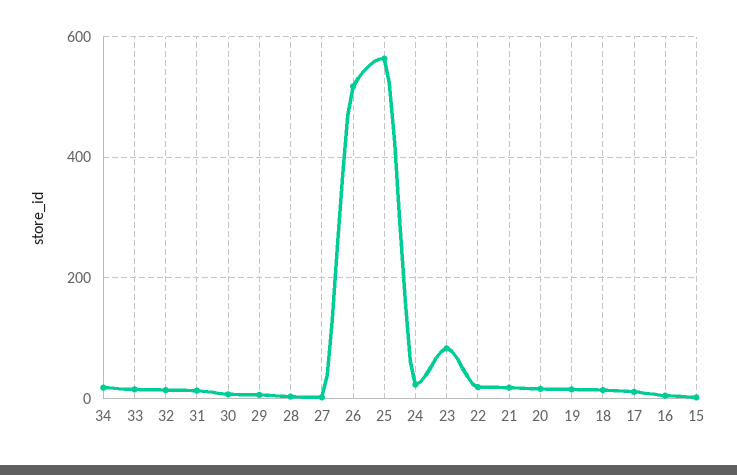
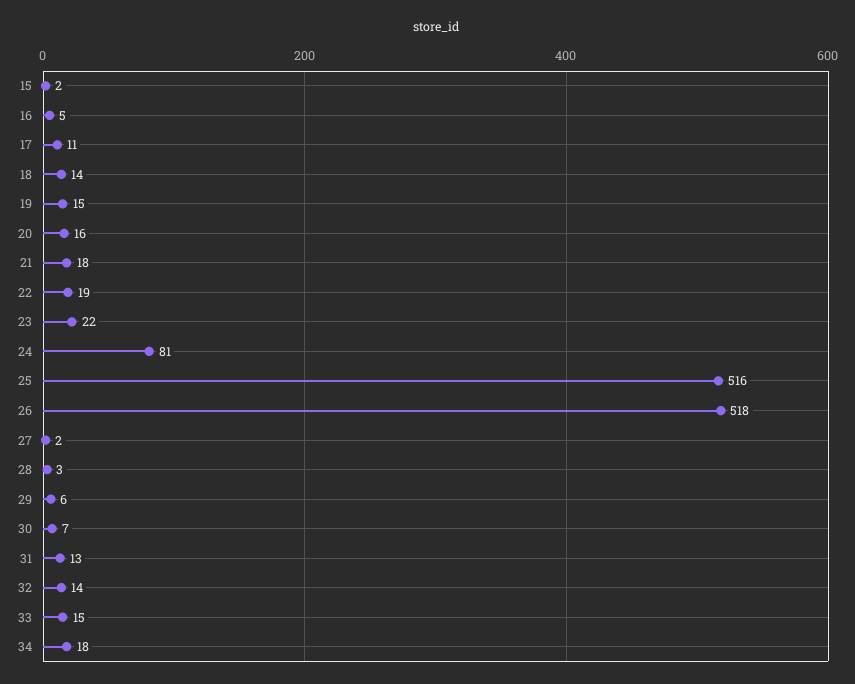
  {
    "34": 18,
    "33": 15,
    "32": 14,
    "31": 13,
    "30": 7,
    "29": 6,
    "28": 3,
    "27": 2,
    "26": 518,
-   "25": 560,
+   "25": 516,
-   "24": 20,
+   "24": 81,
-   "23": 80,
+   "23": 22,
    "22": 19,
    "21": 18,
    "20": 16,
    "19": 15,
    "18": 14,
    "17": 11,
    "16": 5,
    "15": 2
  }

